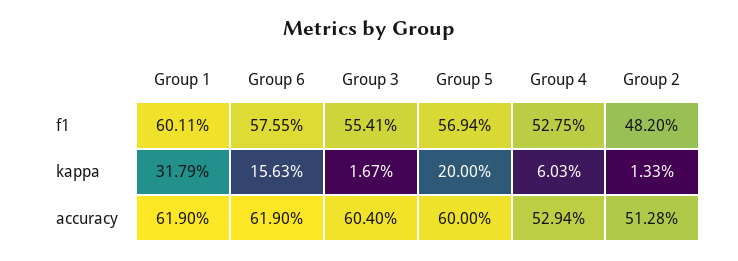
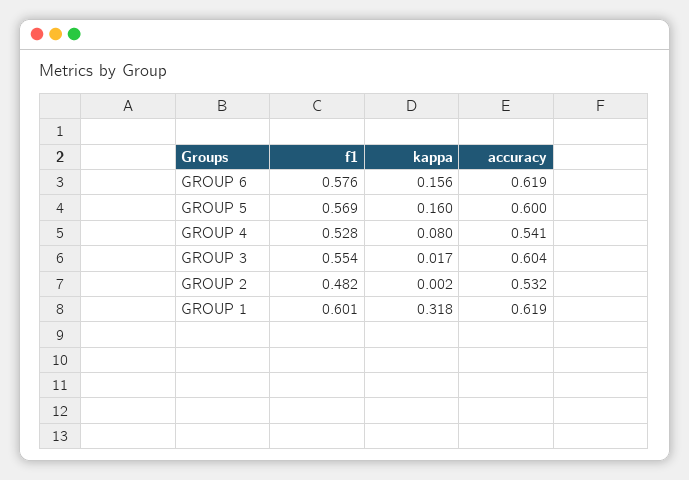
  {
    "Group 1": {
      "f1": 0.6011,
      "kappa": 0.3179,
      "accuracy": 0.619
    },
    "Group 6": {
      "f1": 0.5755,
      "kappa": 0.1563,
      "accuracy": 0.619
    },
    "Group 3": {
      "f1": 0.5541,
      "kappa": 0.0167,
      "accuracy": 0.604
    },
    "Group 5": {
      "f1": 0.5694,
-     "kappa": 0.2,
+     "kappa": 0.16,
      "accuracy": 0.6
    },
    "Group 4": {
      "f1": 0.5275,
-     "kappa": 0.0603,
+     "kappa": 0.08,
-     "accuracy": 0.5294
+     "accuracy": 0.541
    },
    "Group 2": {
      "f1": 0.482,
-     "kappa": 0.0133,
+     "kappa": 0.002,
-     "accuracy": 0.5128
+     "accuracy": 0.532
    }
  }

